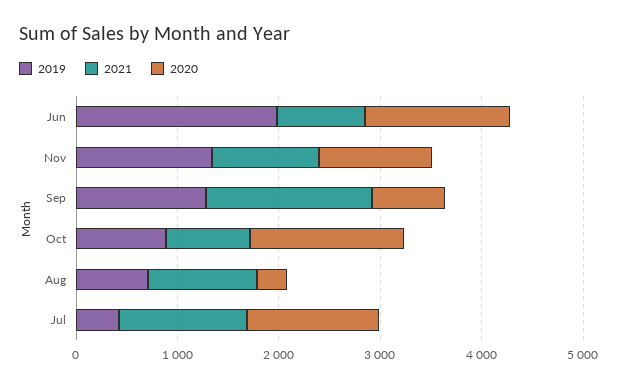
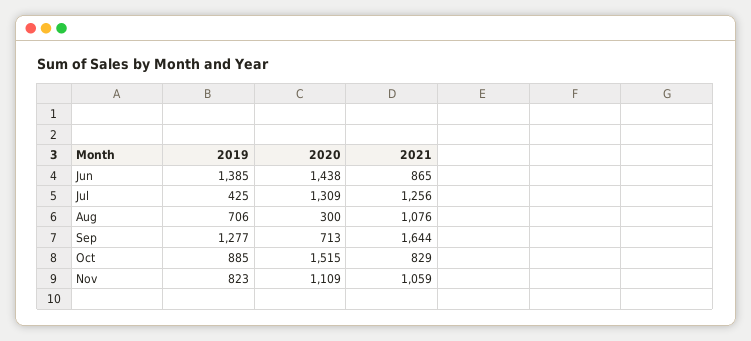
  {
    "2019": {
-     "Jun": 2000,
+     "Jun": 1385,
-     "Nov": 1400,
+     "Nov": 823,
      "Sep": 1277,
      "Oct": 885,
      "Aug": 706,
      "Jul": 425
    },
    "2021": {
      "Jun": 865,
      "Nov": 1059,
      "Sep": 1644,
      "Oct": 829,
      "Aug": 1076,
      "Jul": 1256
    },
    "2020": {
      "Jun": 1438,
      "Nov": 1109,
      "Sep": 713,
      "Oct": 1515,
      "Aug": 300,
      "Jul": 1309
    }
  }

